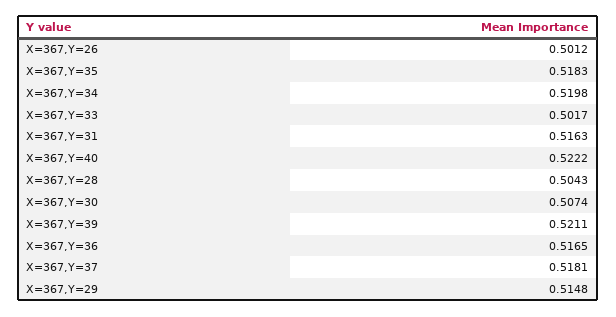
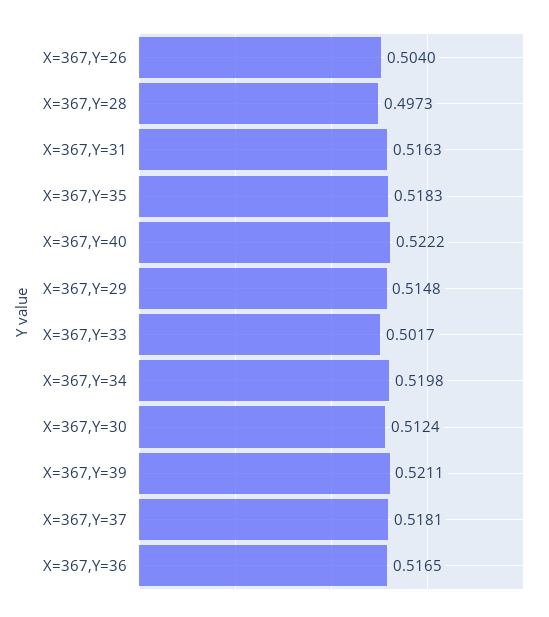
  {
-   "X=367,Y=26": 0.5012,
+   "X=367,Y=26": 0.504,
    "X=367,Y=35": 0.5183,
    "X=367,Y=34": 0.5198,
    "X=367,Y=33": 0.5017,
    "X=367,Y=31": 0.5163,
    "X=367,Y=40": 0.5222,
-   "X=367,Y=28": 0.5043,
+   "X=367,Y=28": 0.4973,
-   "X=367,Y=30": 0.5074,
+   "X=367,Y=30": 0.5124,
    "X=367,Y=39": 0.5211,
    "X=367,Y=36": 0.5165,
    "X=367,Y=37": 0.5181,
    "X=367,Y=29": 0.5148
  }

